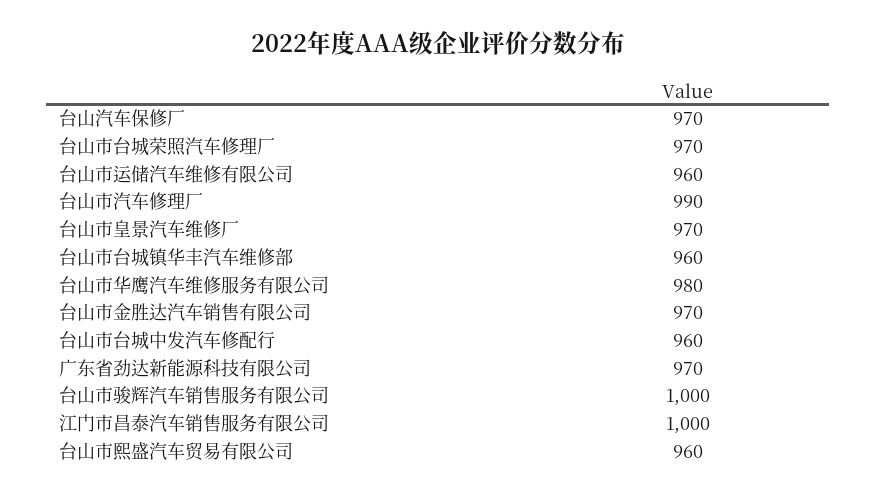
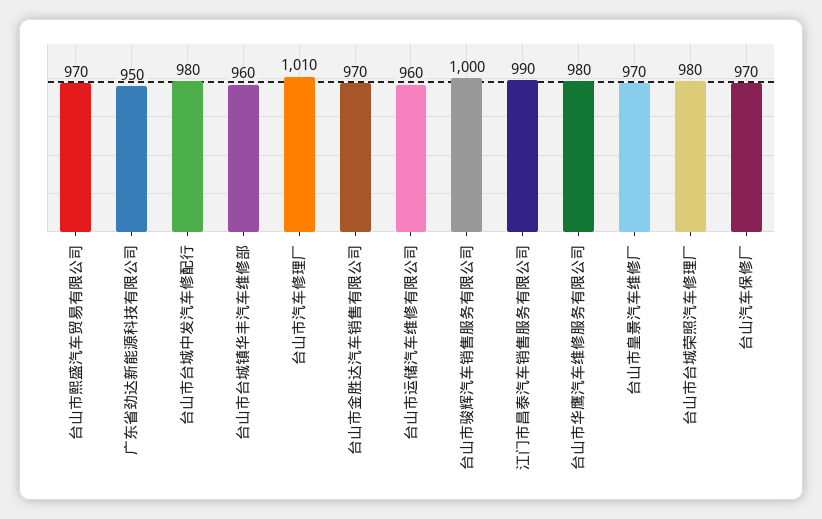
  {
    "台山汽车保修厂": 970,
-   "台山市台城荣照汽车修理厂": 970,
+   "台山市台城荣照汽车修理厂": 980,
    "台山市运储汽车维修有限公司": 960,
-   "台山市汽车修理厂": 990,
+   "台山市汽车修理厂": 1010,
    "台山市皇景汽车维修厂": 970,
    "台山市台城镇华丰汽车维修部": 960,
    "台山市华鹰汽车维修服务有限公司": 980,
    "台山市金胜达汽车销售有限公司": 970,
-   "台山市台城中发汽车修配行": 960,
+   "台山市台城中发汽车修配行": 980,
-   "广东省劲达新能源科技有限公司": 970,
+   "广东省劲达新能源科技有限公司": 950,
    "台山市骏辉汽车销售服务有限公司": 1000,
-   "江门市昌泰汽车销售服务有限公司": 1000,
+   "江门市昌泰汽车销售服务有限公司": 990,
-   "台山市熙盛汽车贸易有限公司": 960
+   "台山市熙盛汽车贸易有限公司": 970
  }

